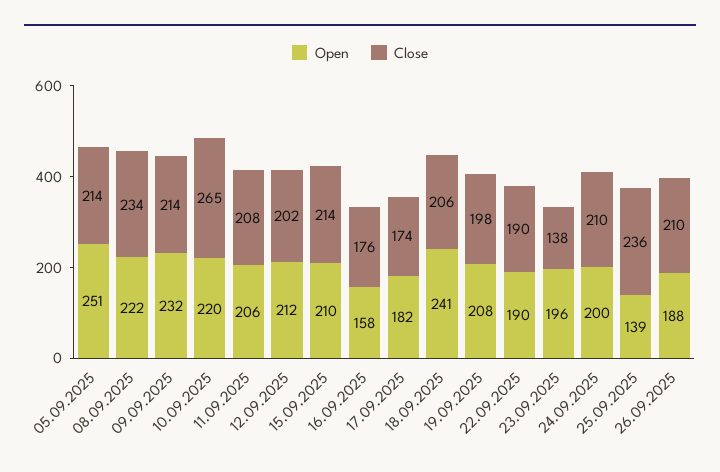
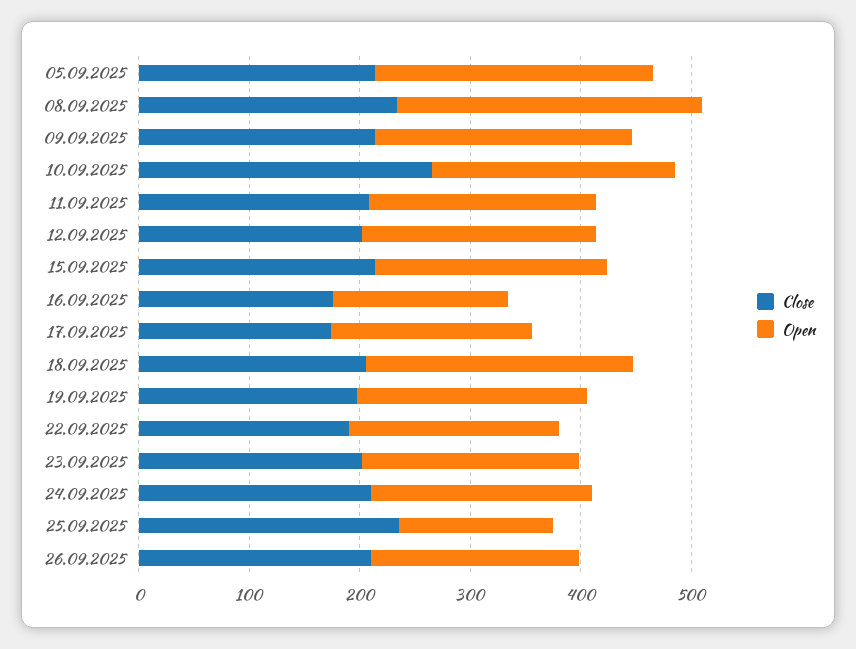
  {
    "Open": {
      "05.09.2025": 251,
-     "08.09.2025": 222,
+     "08.09.2025": 280,
      "09.09.2025": 232,
      "10.09.2025": 220,
      "11.09.2025": 206,
      "12.09.2025": 212,
      "15.09.2025": 210,
      "16.09.2025": 158,
      "17.09.2025": 182,
      "18.09.2025": 241,
      "19.09.2025": 208,
      "22.09.2025": 190,
      "23.09.2025": 196,
      "24.09.2025": 200,
      "25.09.2025": 139,
      "26.09.2025": 188
    },
    "Close": {
      "05.09.2025": 214,
      "08.09.2025": 234,
      "09.09.2025": 214,
      "10.09.2025": 265,
      "11.09.2025": 208,
      "12.09.2025": 202,
      "15.09.2025": 214,
      "16.09.2025": 176,
      "17.09.2025": 174,
      "18.09.2025": 206,
      "19.09.2025": 198,
      "22.09.2025": 190,
-     "23.09.2025": 138,
+     "23.09.2025": 200,
      "24.09.2025": 210,
      "25.09.2025": 236,
      "26.09.2025": 210
    }
  }

